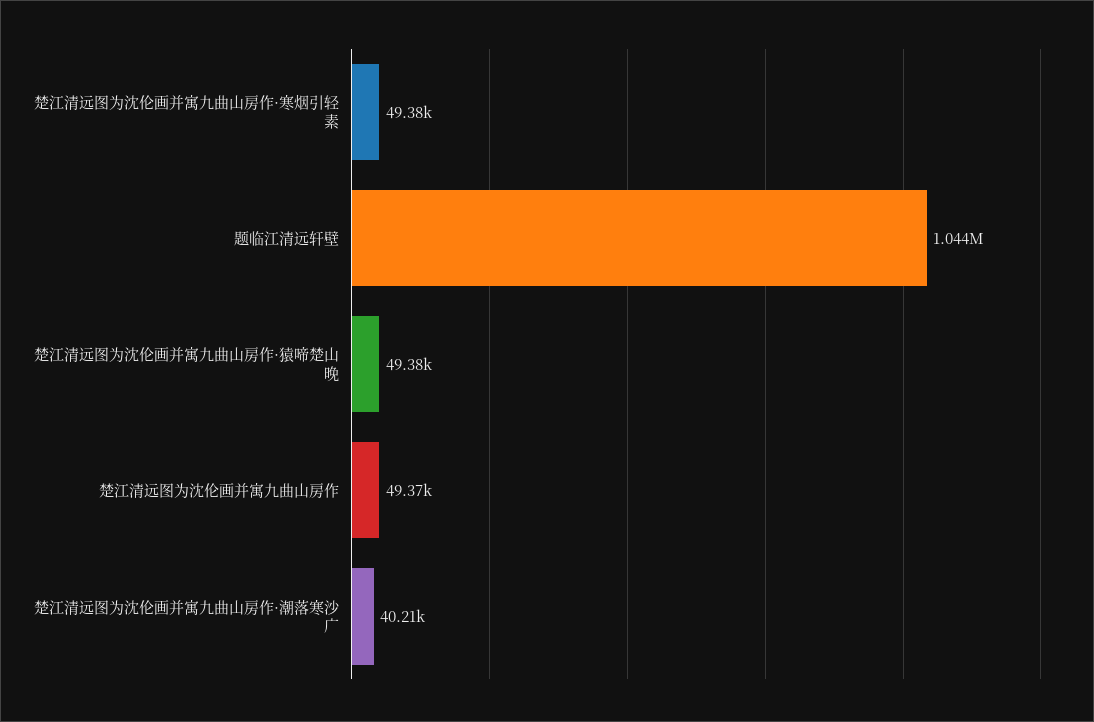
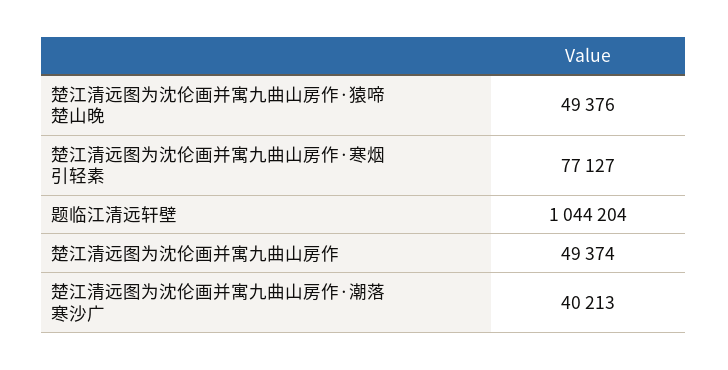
  {
-   "楚江清远图为沈伦画并寓九曲山房作·寒烟引轻素": 49380,
+   "楚江清远图为沈伦画并寓九曲山房作·寒烟引轻素": 77127,
    "题临江清远轩壁": 1044204,
    "楚江清远图为沈伦画并寓九曲山房作·猿啼楚山晚": 49376,
    "楚江清远图为沈伦画并寓九曲山房作": 49374,
    "楚江清远图为沈伦画并寓九曲山房作·潮落寒沙广": 40213
  }

